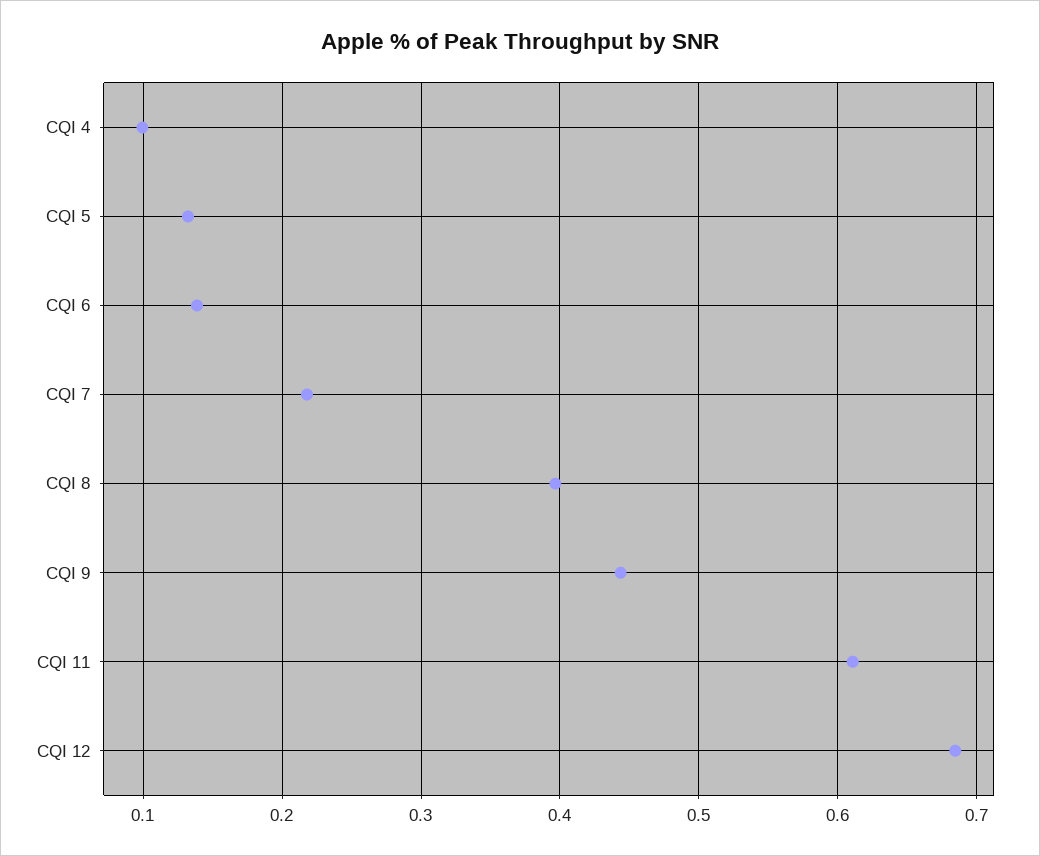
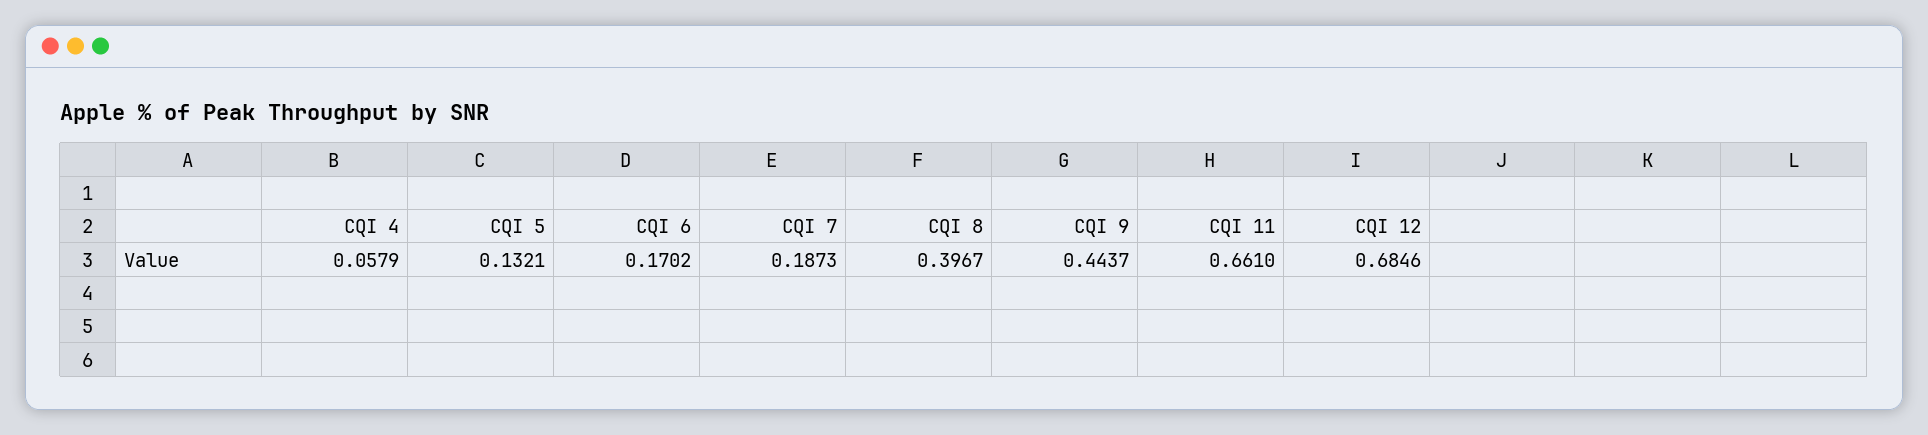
  {
-   "CQI 4": 0.1,
+   "CQI 4": 0.0579,
    "CQI 5": 0.1321,
-   "CQI 6": 0.14,
+   "CQI 6": 0.1702,
-   "CQI 7": 0.22,
+   "CQI 7": 0.1873,
    "CQI 8": 0.3967,
    "CQI 9": 0.4437,
-   "CQI 11": 0.61,
+   "CQI 11": 0.661,
    "CQI 12": 0.6846
  }

